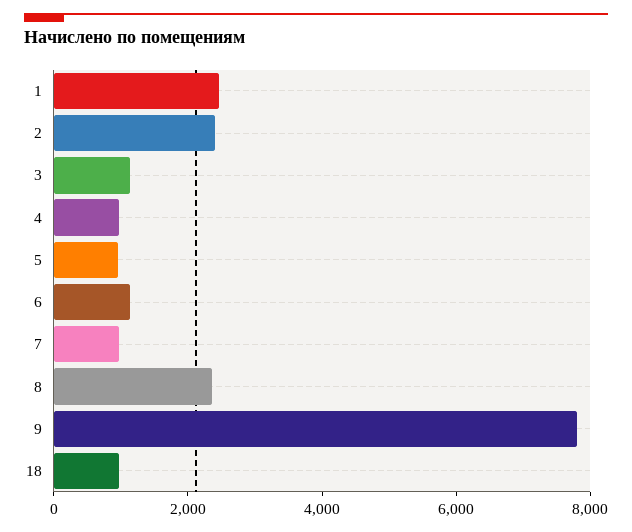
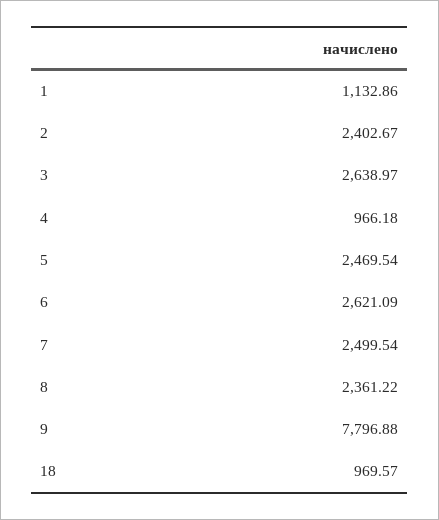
  {
-   "1": 2500,
+   "1": 1132.86,
    "2": 2402.67,
-   "3": 1000,
+   "3": 2638.97,
    "4": 966.18,
-   "5": 1000,
+   "5": 2469.54,
-   "6": 1000,
+   "6": 2621.09,
-   "7": 1000,
+   "7": 2499.54,
    "8": 2361.22,
    "9": 7796.88,
    "18": 969.57
  }

